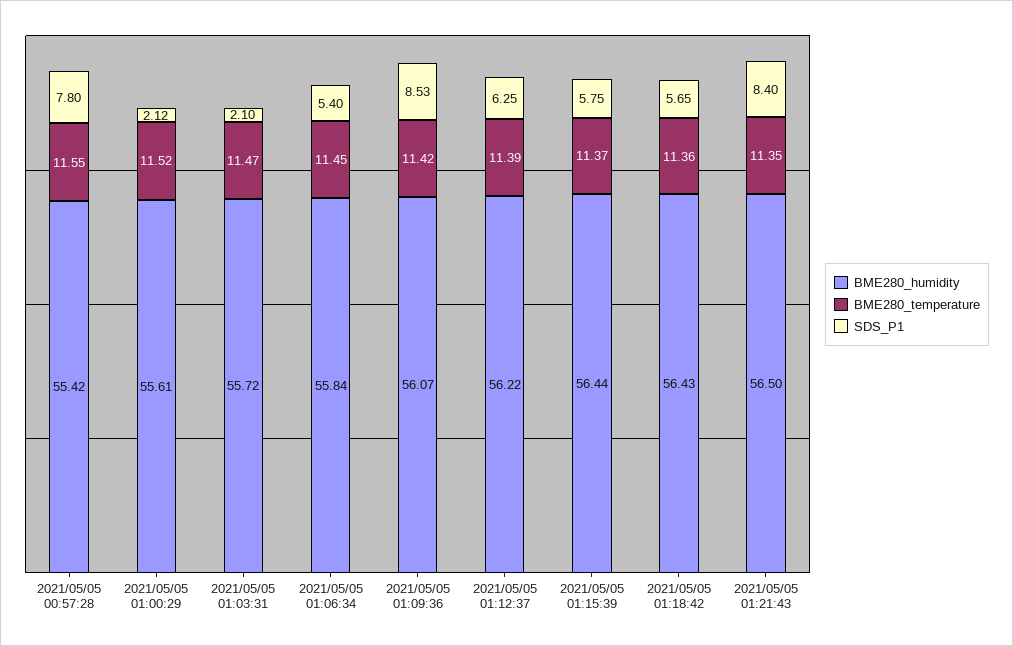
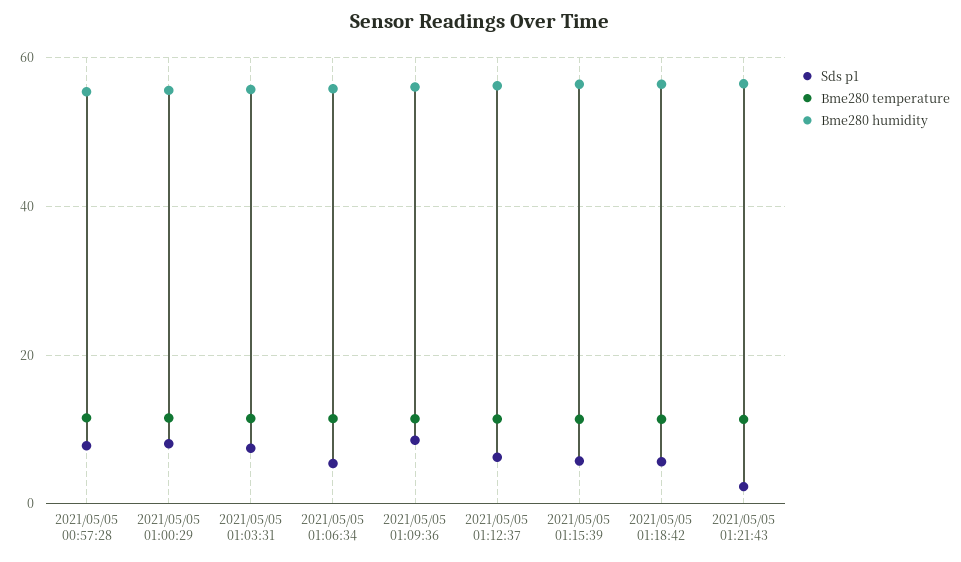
  {
    "BME280_humidity": {
      "2021/05/05 00:57:28": 55.42,
      "2021/05/05 01:00:29": 55.61,
      "2021/05/05 01:03:31": 55.72,
      "2021/05/05 01:06:34": 55.84,
      "2021/05/05 01:09:36": 56.07,
      "2021/05/05 01:12:37": 56.22,
      "2021/05/05 01:15:39": 56.44,
      "2021/05/05 01:18:42": 56.43,
      "2021/05/05 01:21:43": 56.5
    },
    "BME280_temperature": {
      "2021/05/05 00:57:28": 11.55,
      "2021/05/05 01:00:29": 11.52,
      "2021/05/05 01:03:31": 11.47,
      "2021/05/05 01:06:34": 11.45,
      "2021/05/05 01:09:36": 11.42,
      "2021/05/05 01:12:37": 11.39,
      "2021/05/05 01:15:39": 11.37,
      "2021/05/05 01:18:42": 11.36,
      "2021/05/05 01:21:43": 11.35
    },
    "SDS_P1": {
      "2021/05/05 00:57:28": 7.8,
-     "2021/05/05 01:00:29": 2.12,
+     "2021/05/05 01:00:29": 8,
-     "2021/05/05 01:03:31": 2.1,
+     "2021/05/05 01:03:31": 8,
      "2021/05/05 01:06:34": 5.4,
      "2021/05/05 01:09:36": 8.53,
      "2021/05/05 01:12:37": 6.25,
      "2021/05/05 01:15:39": 5.75,
      "2021/05/05 01:18:42": 5.65,
-     "2021/05/05 01:21:43": 8.4
+     "2021/05/05 01:21:43": 2
    }
  }

